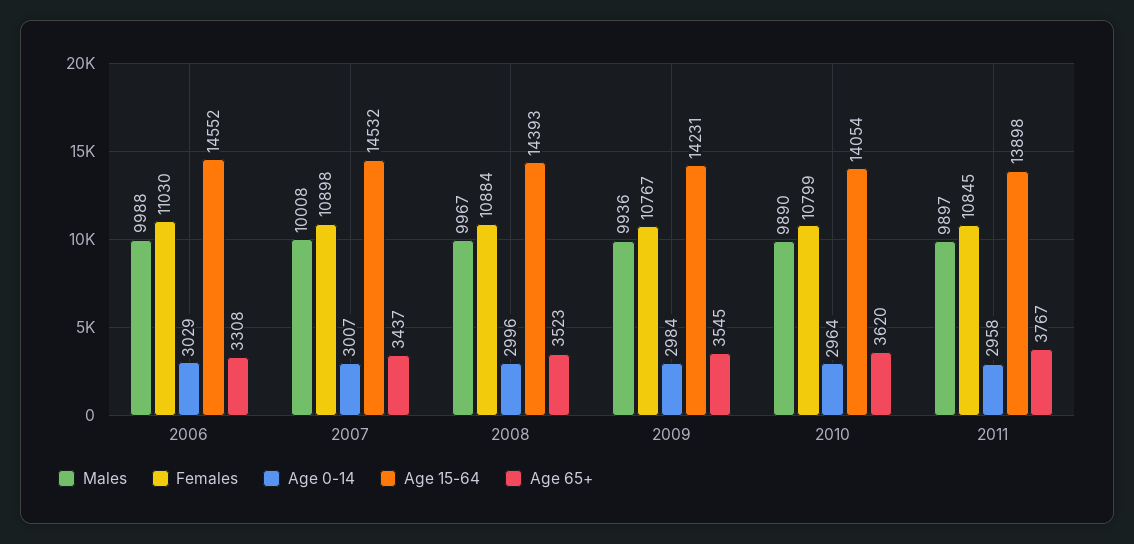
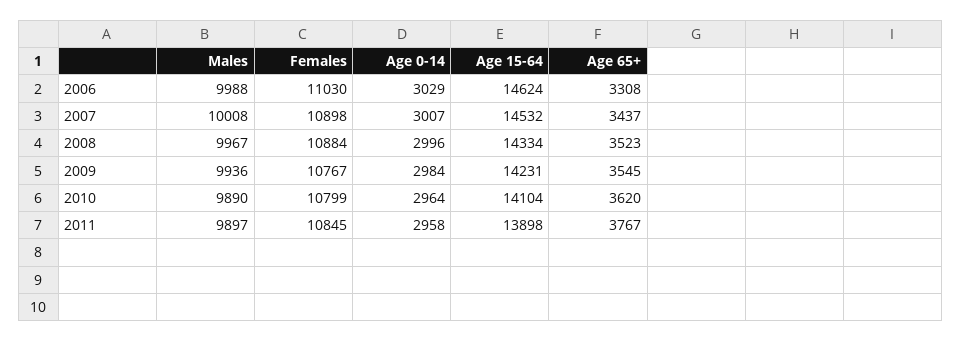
  {
    "Males": {
      "2006": 9988,
      "2007": 10008,
      "2008": 9967,
      "2009": 9936,
      "2010": 9890,
      "2011": 9897
    },
    "Females": {
      "2006": 11030,
      "2007": 10898,
      "2008": 10884,
      "2009": 10767,
      "2010": 10799,
      "2011": 10845
    },
    "Age 0-14": {
      "2006": 3029,
      "2007": 3007,
      "2008": 2996,
      "2009": 2984,
      "2010": 2964,
      "2011": 2958
    },
    "Age 15-64": {
-     "2006": 14552,
+     "2006": 14624,
      "2007": 14532,
-     "2008": 14393,
+     "2008": 14334,
      "2009": 14231,
-     "2010": 14054,
+     "2010": 14104,
      "2011": 13898
    },
    "Age 65+": {
      "2006": 3308,
      "2007": 3437,
      "2008": 3523,
      "2009": 3545,
      "2010": 3620,
      "2011": 3767
    }
  }

